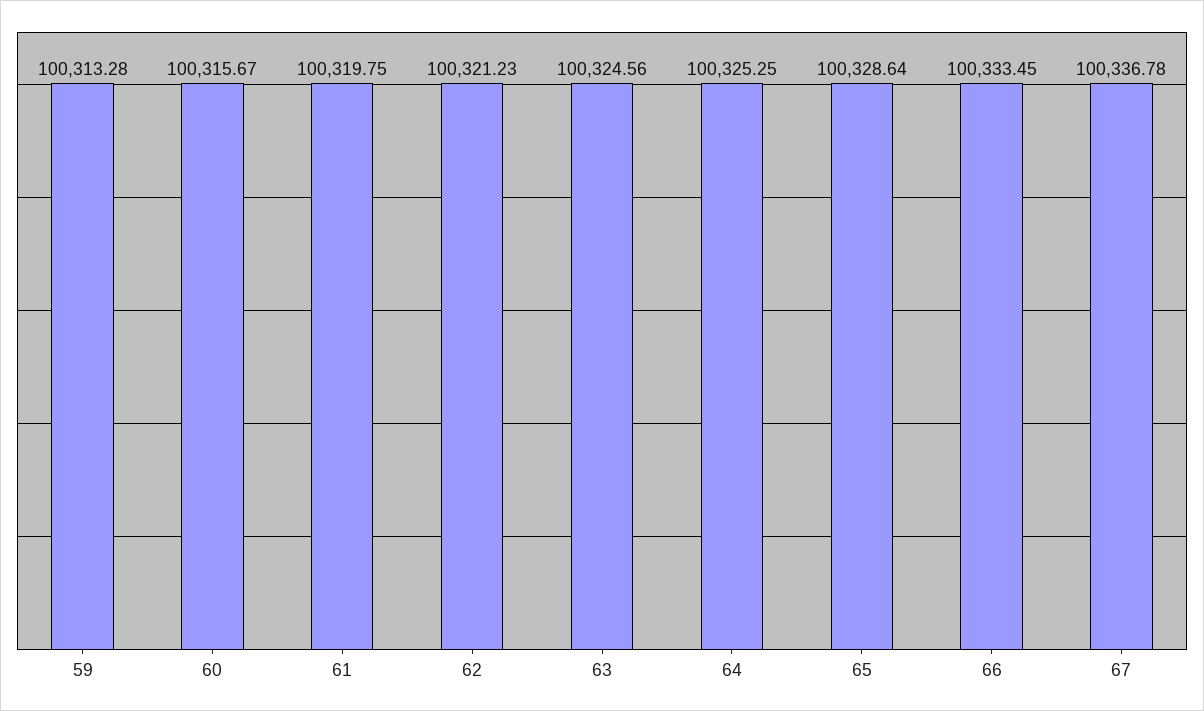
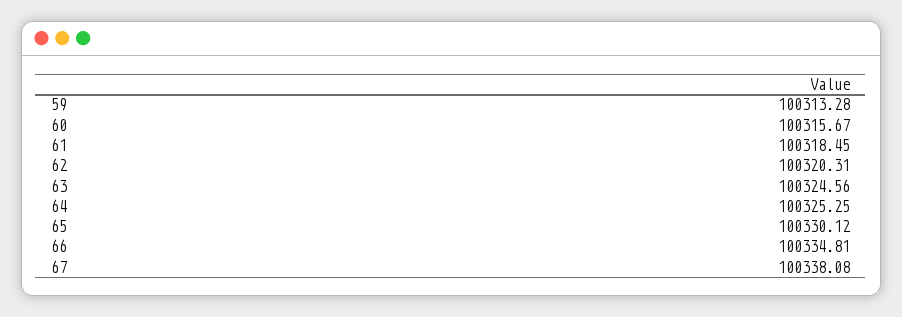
  {
    "59": 100313.28,
    "60": 100315.67,
-   "61": 100319.75,
+   "61": 100318.45,
-   "62": 100321.23,
+   "62": 100320.31,
    "63": 100324.56,
    "64": 100325.25,
-   "65": 100328.64,
+   "65": 100330.12,
-   "66": 100333.45,
+   "66": 100334.81,
-   "67": 100336.78
+   "67": 100338.08
  }

